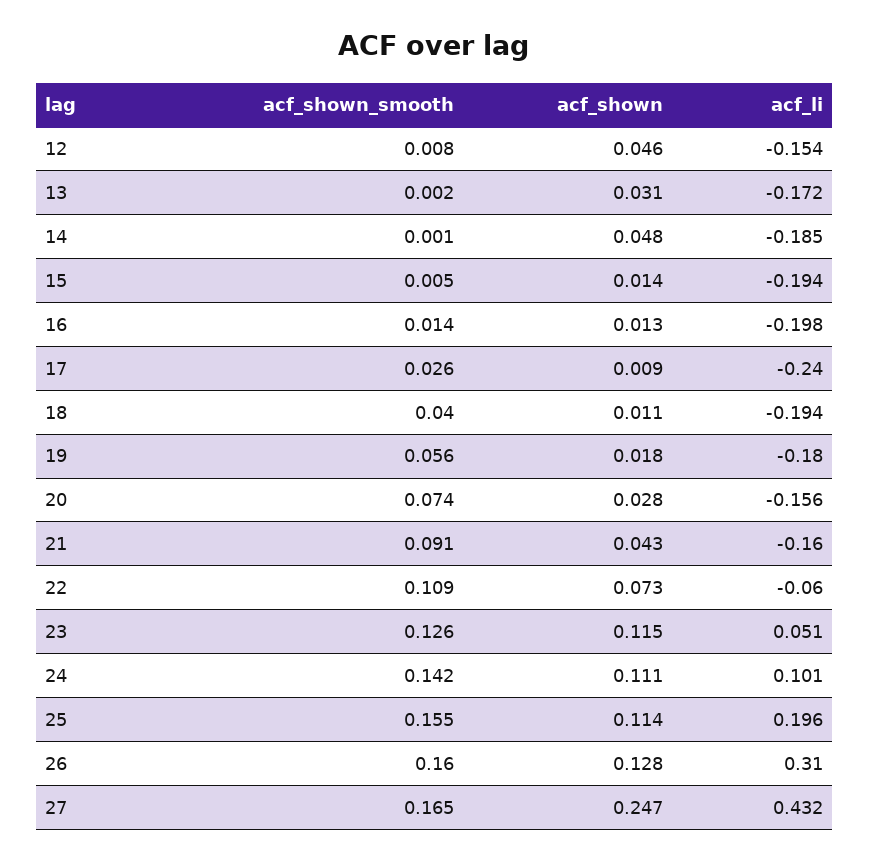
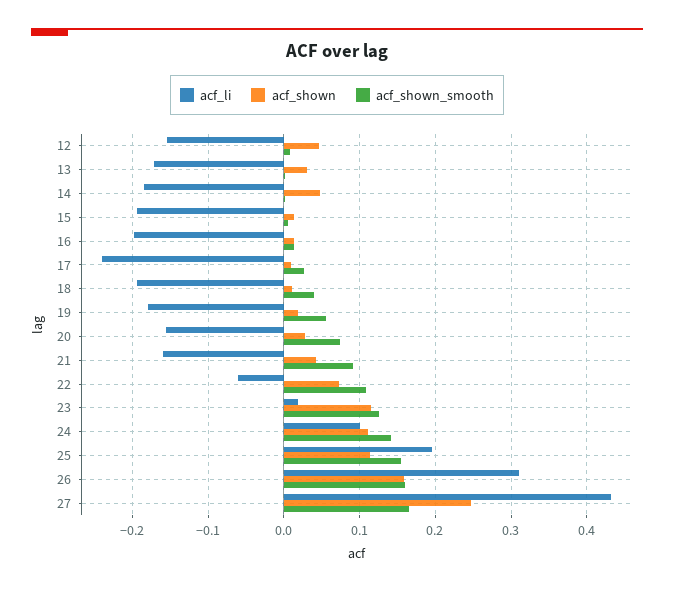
  {
    "acf_shown_smooth": {
      "12": 0.008,
      "13": 0.002,
      "14": 0.001,
      "15": 0.005,
      "16": 0.014,
      "17": 0.026,
      "18": 0.04,
      "19": 0.056,
      "20": 0.074,
      "21": 0.091,
      "22": 0.109,
      "23": 0.126,
      "24": 0.142,
      "25": 0.155,
      "26": 0.16,
      "27": 0.165
    },
    "acf_shown": {
      "12": 0.046,
      "13": 0.031,
      "14": 0.048,
      "15": 0.014,
      "16": 0.013,
      "17": 0.009,
      "18": 0.011,
      "19": 0.018,
      "20": 0.028,
      "21": 0.043,
      "22": 0.073,
      "23": 0.115,
      "24": 0.111,
      "25": 0.114,
-     "26": 0.128,
+     "26": 0.16,
      "27": 0.247
    },
    "acf_li": {
      "12": -0.154,
      "13": -0.172,
      "14": -0.185,
      "15": -0.194,
      "16": -0.198,
      "17": -0.24,
      "18": -0.194,
      "19": -0.18,
      "20": -0.156,
      "21": -0.16,
      "22": -0.06,
-     "23": 0.051,
+     "23": 0.02,
      "24": 0.101,
      "25": 0.196,
      "26": 0.31,
      "27": 0.432
    }
  }

